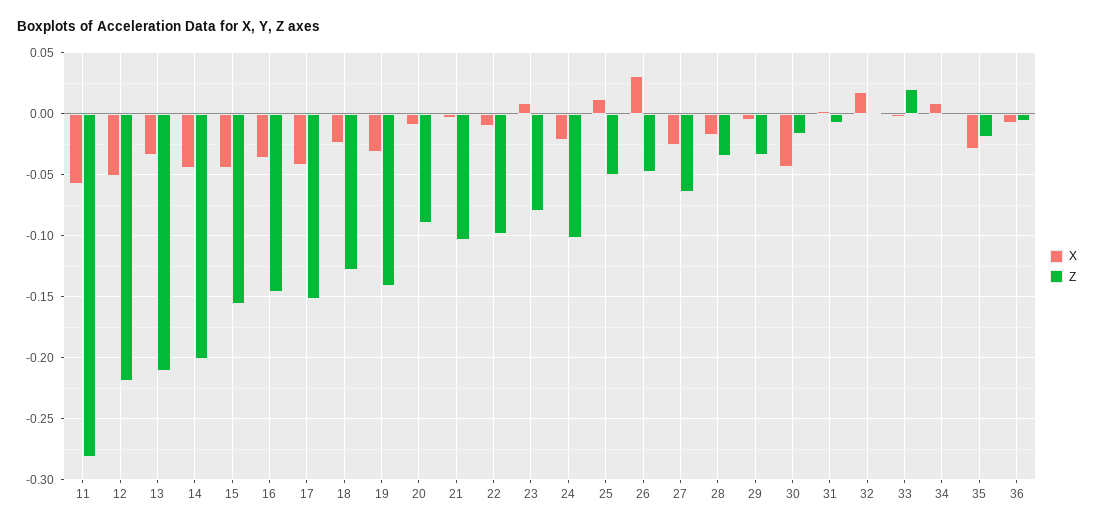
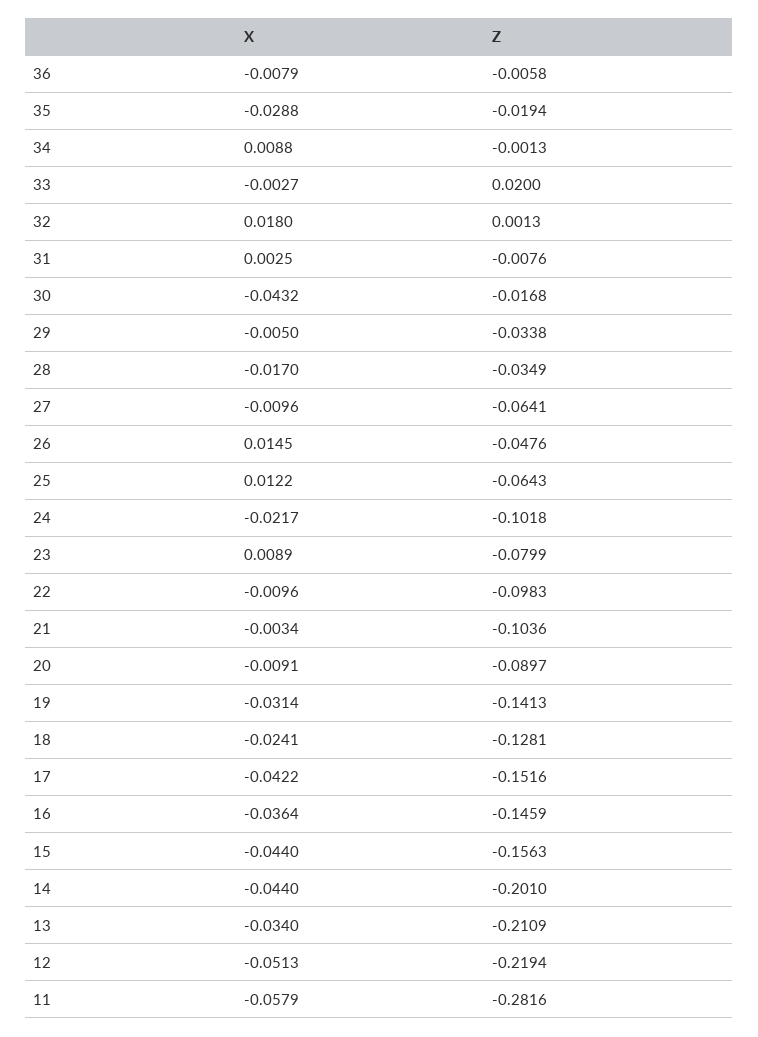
  {
    "X": {
      "11": -0.0579,
      "12": -0.0513,
      "13": -0.034,
      "14": -0.044,
      "15": -0.044,
      "16": -0.0364,
      "17": -0.0422,
      "18": -0.0241,
      "19": -0.0314,
      "20": -0.0091,
      "21": -0.0034,
      "22": -0.0096,
      "23": 0.0089,
      "24": -0.0217,
      "25": 0.0122,
-     "26": 0.03,
+     "26": 0.0145,
-     "27": -0.025,
+     "27": -0.0096,
      "28": -0.017,
      "29": -0.005,
      "30": -0.0432,
      "31": 0.0025,
      "32": 0.018,
      "33": -0.0027,
      "34": 0.0088,
      "35": -0.0288,
      "36": -0.0079
    },
    "Z": {
      "11": -0.2816,
      "12": -0.2194,
      "13": -0.2109,
      "14": -0.201,
      "15": -0.1563,
      "16": -0.1459,
      "17": -0.1516,
      "18": -0.1281,
      "19": -0.1413,
      "20": -0.0897,
      "21": -0.1036,
      "22": -0.0983,
      "23": -0.0799,
      "24": -0.1018,
-     "25": -0.05,
+     "25": -0.0643,
      "26": -0.0476,
      "27": -0.0641,
      "28": -0.0349,
      "29": -0.0338,
      "30": -0.0168,
      "31": -0.0076,
      "32": 0.0013,
      "33": 0.02,
      "34": -0.0013,
      "35": -0.0194,
      "36": -0.0058
    }
  }

